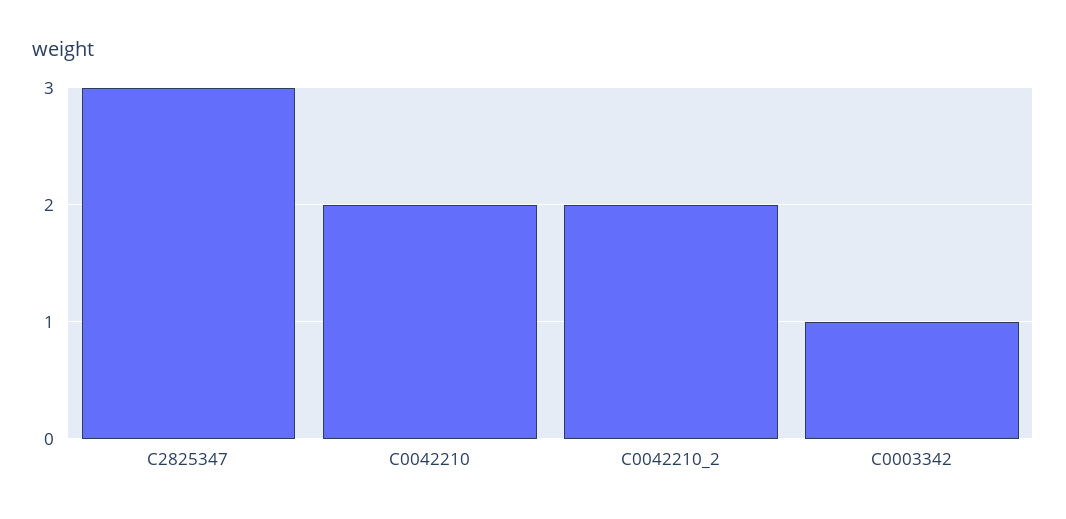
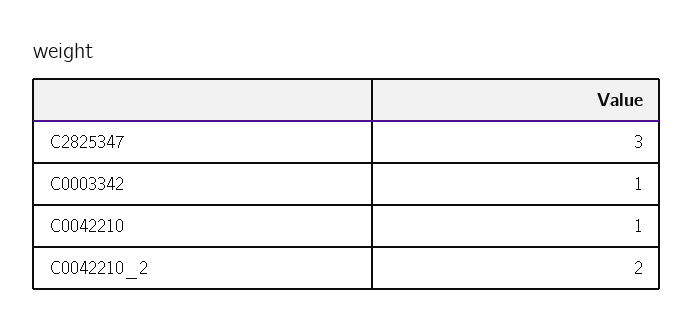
  {
    "C2825347": 3,
-   "C0042210": 2,
+   "C0042210": 1,
    "C0042210_2": 2,
    "C0003342": 1
  }

